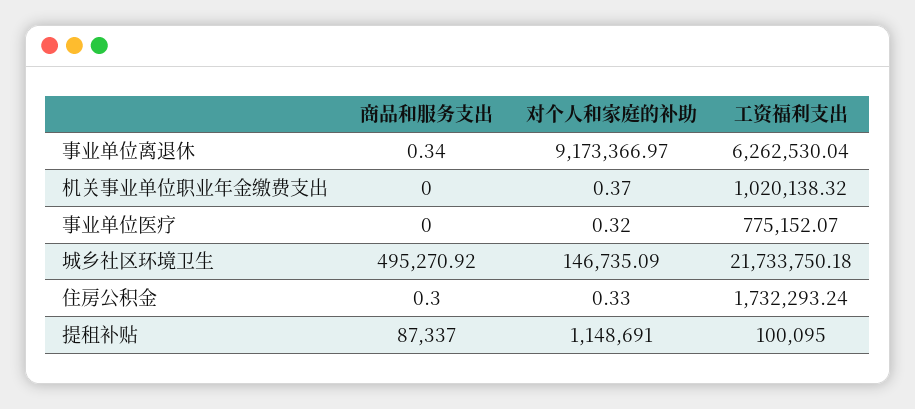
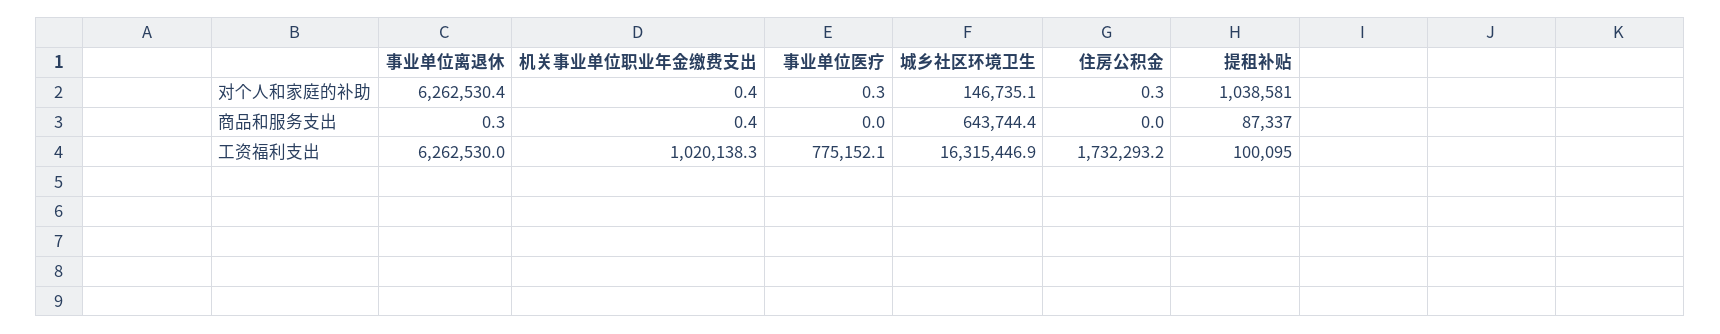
  {
    "商品和服务支出": {
      "事业单位离退休": 0.34,
-     "机关事业单位职业年金缴费支出": 0,
+     "机关事业单位职业年金缴费支出": 0.4,
      "事业单位医疗": 0,
-     "城乡社区环境卫生": 495270.92,
+     "城乡社区环境卫生": 643744.4,
-     "住房公积金": 0.3,
+     "住房公积金": 0,
      "提租补贴": 87337
    },
    "对个人和家庭的补助": {
-     "事业单位离退休": 9173366.97,
+     "事业单位离退休": 6262530.4,
      "机关事业单位职业年金缴费支出": 0.37,
      "事业单位医疗": 0.32,
      "城乡社区环境卫生": 146735.09,
      "住房公积金": 0.33,
-     "提租补贴": 1148691
+     "提租补贴": 1038581
    },
    "工资福利支出": {
      "事业单位离退休": 6262530.04,
      "机关事业单位职业年金缴费支出": 1020138.32,
      "事业单位医疗": 775152.07,
-     "城乡社区环境卫生": 21733750.18,
+     "城乡社区环境卫生": 16315446.9,
      "住房公积金": 1732293.24,
      "提租补贴": 100095
    }
  }

